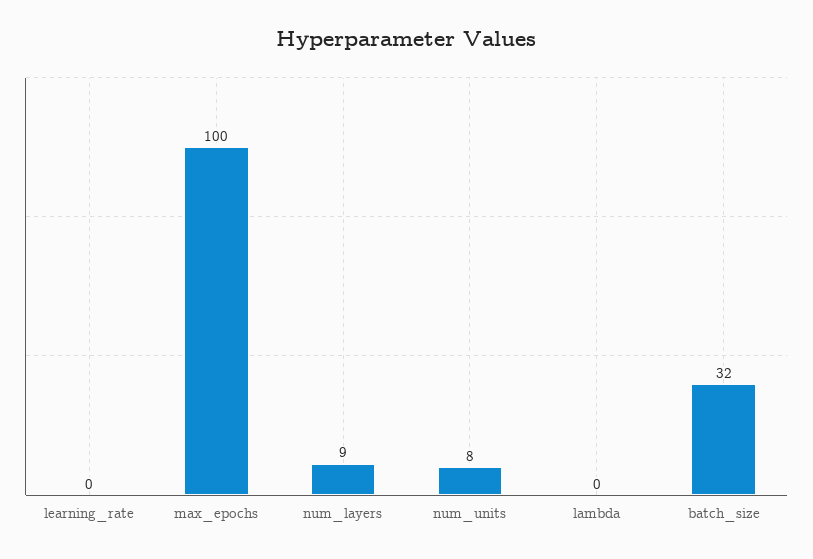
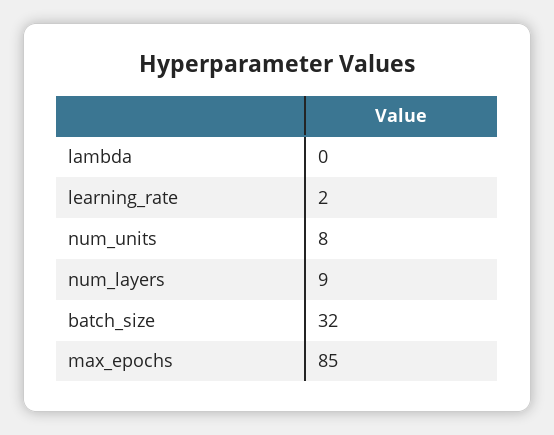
  {
-   "learning_rate": 0,
+   "learning_rate": 2,
-   "max_epochs": 100,
+   "max_epochs": 85,
    "num_layers": 9,
    "num_units": 8,
    "lambda": 0,
    "batch_size": 32
  }

